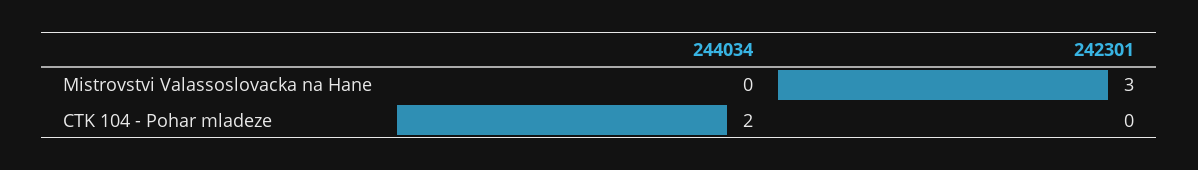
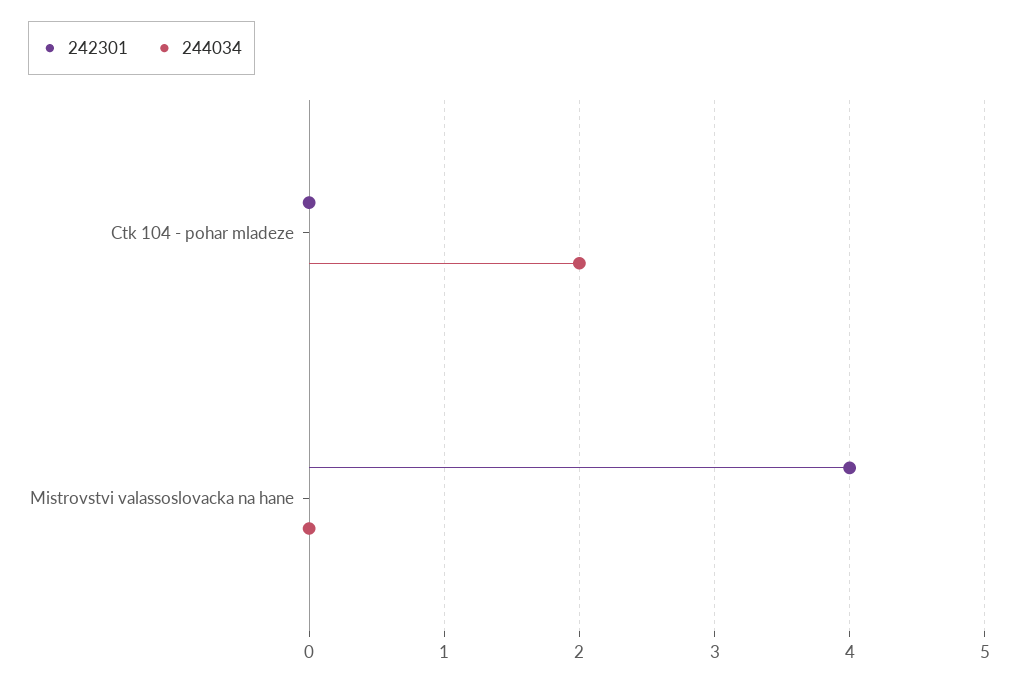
  {
    "244034": {
      "Mistrovstvi Valassoslovacka na Hane": 0,
      "CTK 104 - Pohar mladeze": 2
    },
    "242301": {
-     "Mistrovstvi Valassoslovacka na Hane": 3,
+     "Mistrovstvi Valassoslovacka na Hane": 4,
      "CTK 104 - Pohar mladeze": 0
    }
  }

